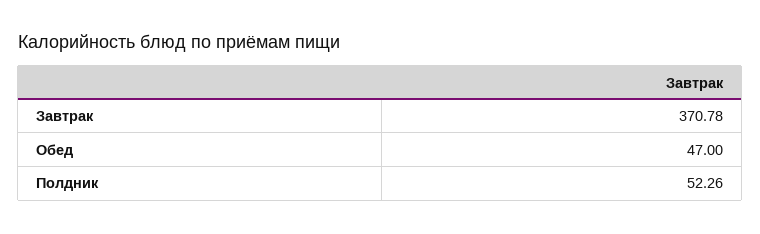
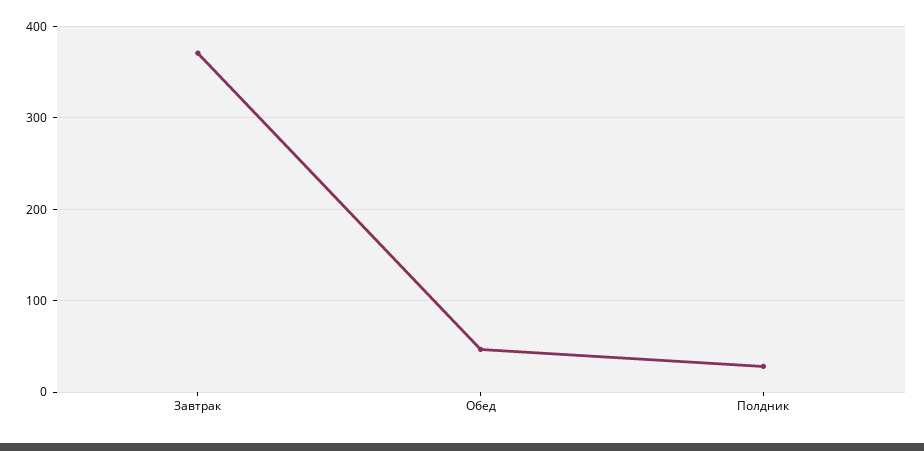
  {
    "Завтрак": 370.78,
    "Обед": 47,
-   "Полдник": 52.26
+   "Полдник": 30
  }

